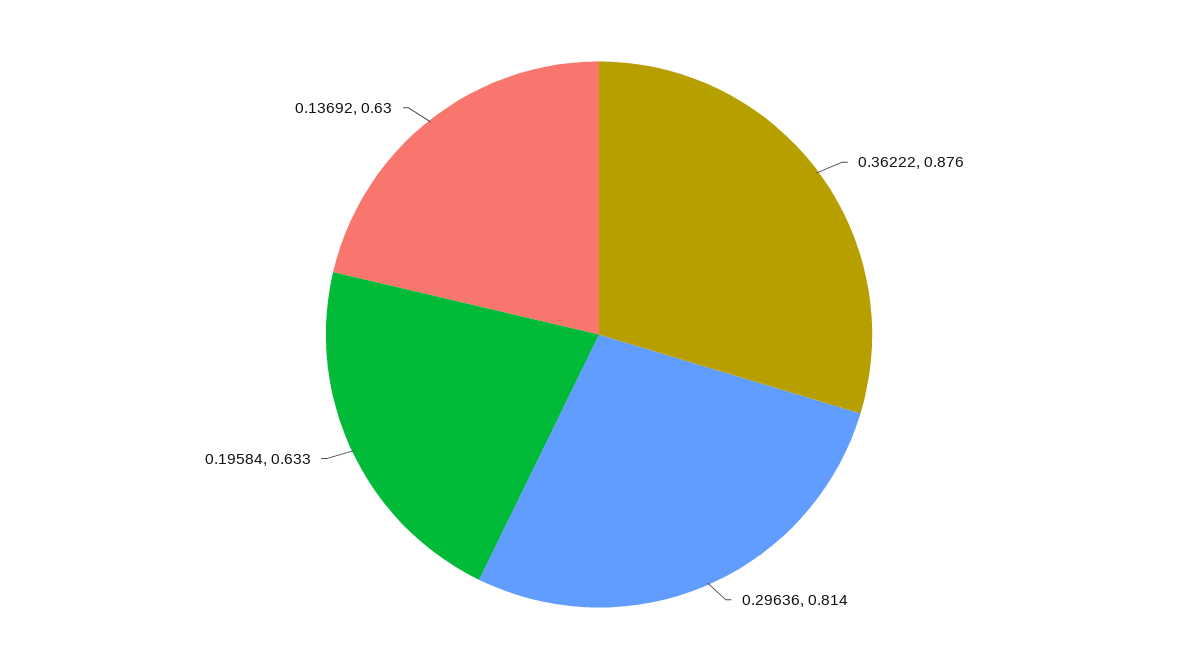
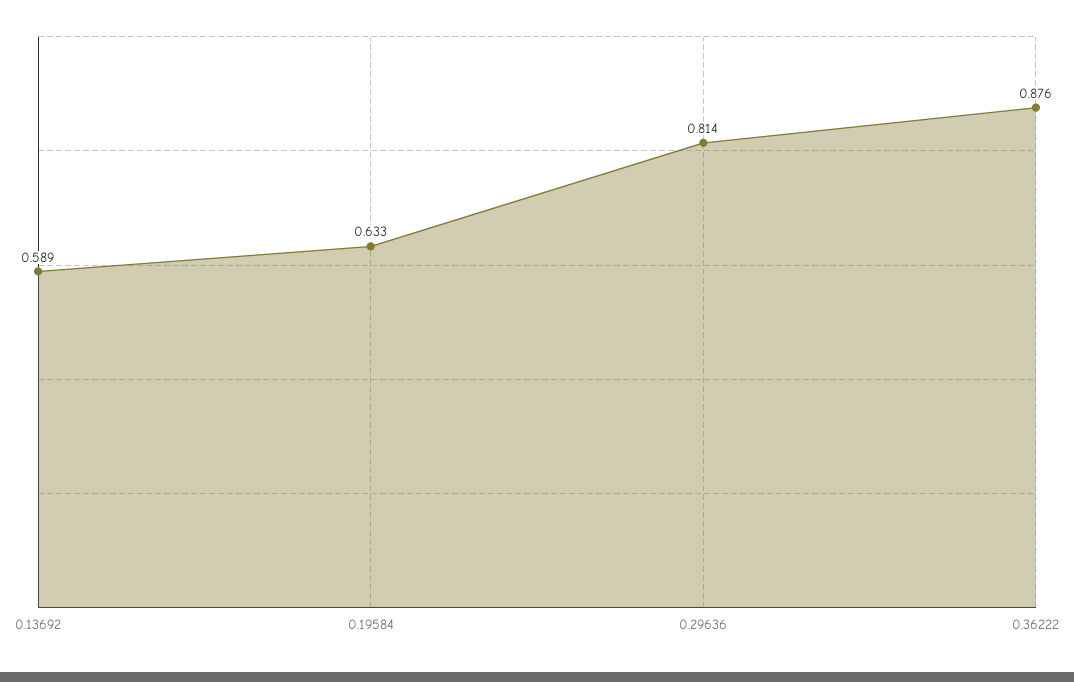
  {
    "0.36222": 0.876,
    "0.29636": 0.814,
    "0.19584": 0.633,
-   "0.13692": 0.63
+   "0.13692": 0.589
  }

